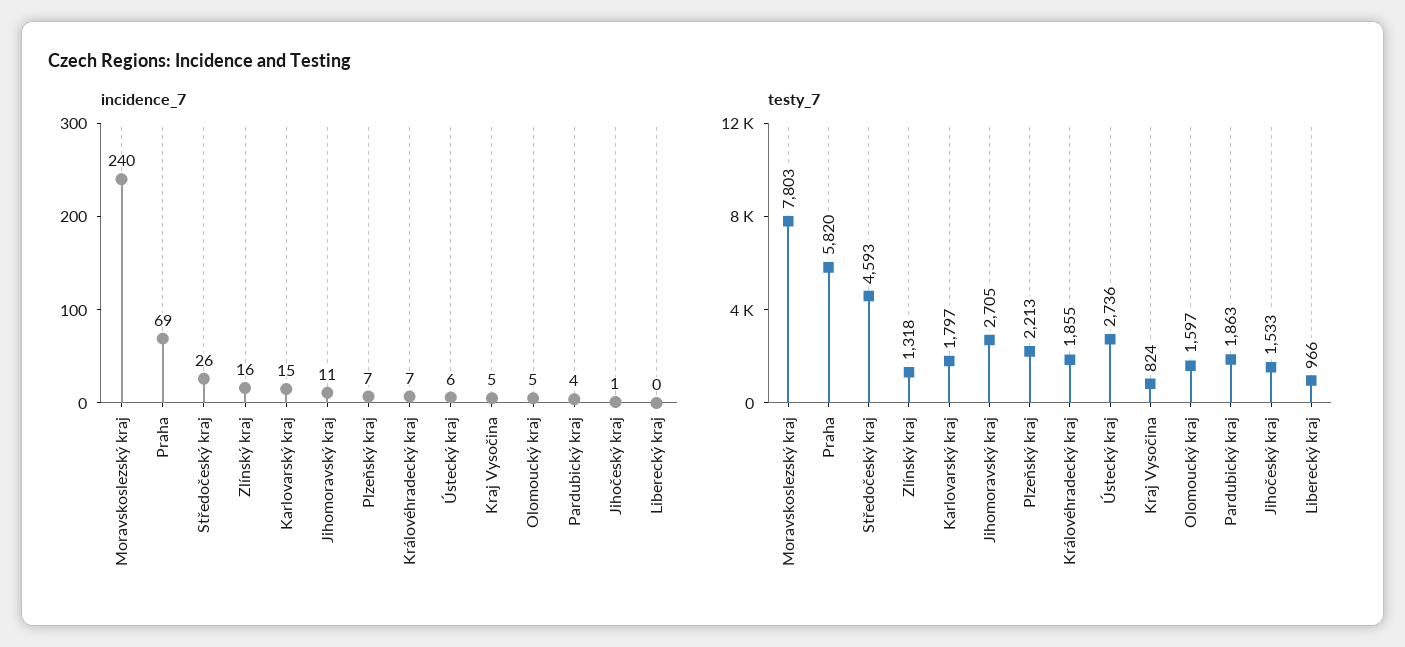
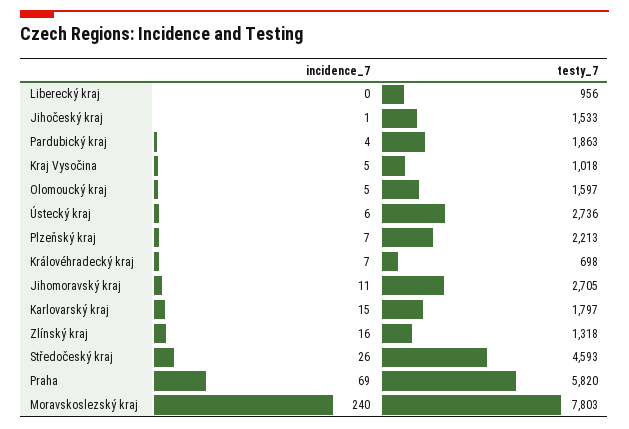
  {
    "incidence_7": {
      "Moravskoslezský kraj": 240,
      "Praha": 69,
      "Středočeský kraj": 26,
      "Zlínský kraj": 16,
      "Karlovarský kraj": 15,
      "Jihomoravský kraj": 11,
      "Plzeňský kraj": 7,
      "Královéhradecký kraj": 7,
      "Ústecký kraj": 6,
      "Kraj Vysočina": 5,
      "Olomoucký kraj": 5,
      "Pardubický kraj": 4,
      "Jihočeský kraj": 1,
      "Liberecký kraj": 0
    },
    "testy_7": {
      "Moravskoslezský kraj": 7803,
      "Praha": 5820,
      "Středočeský kraj": 4593,
      "Zlínský kraj": 1318,
      "Karlovarský kraj": 1797,
      "Jihomoravský kraj": 2705,
      "Plzeňský kraj": 2213,
-     "Královéhradecký kraj": 1855,
+     "Královéhradecký kraj": 698,
      "Ústecký kraj": 2736,
-     "Kraj Vysočina": 824,
+     "Kraj Vysočina": 1018,
      "Olomoucký kraj": 1597,
      "Pardubický kraj": 1863,
      "Jihočeský kraj": 1533,
-     "Liberecký kraj": 966
+     "Liberecký kraj": 956
    }
  }

